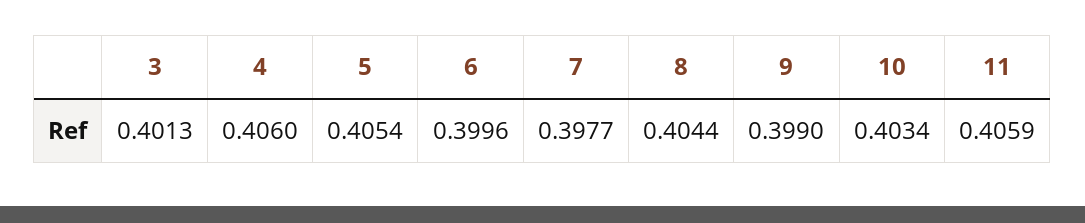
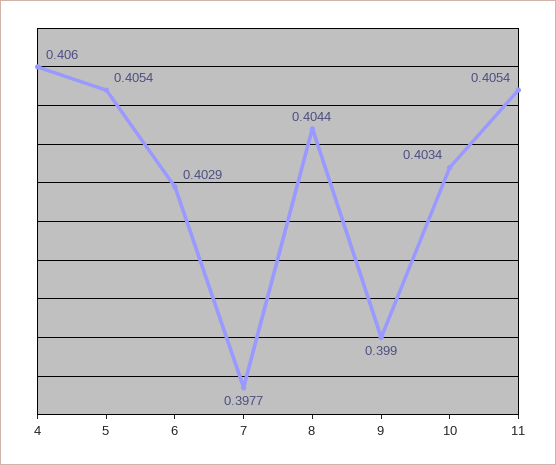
  {
-   "3": 0.4013,
    "4": 0.406,
    "5": 0.4054,
-   "6": 0.3996,
+   "6": 0.4029,
    "7": 0.3977,
    "8": 0.4044,
    "9": 0.399,
    "10": 0.4034,
-   "11": 0.4059
+   "11": 0.4054
  }

